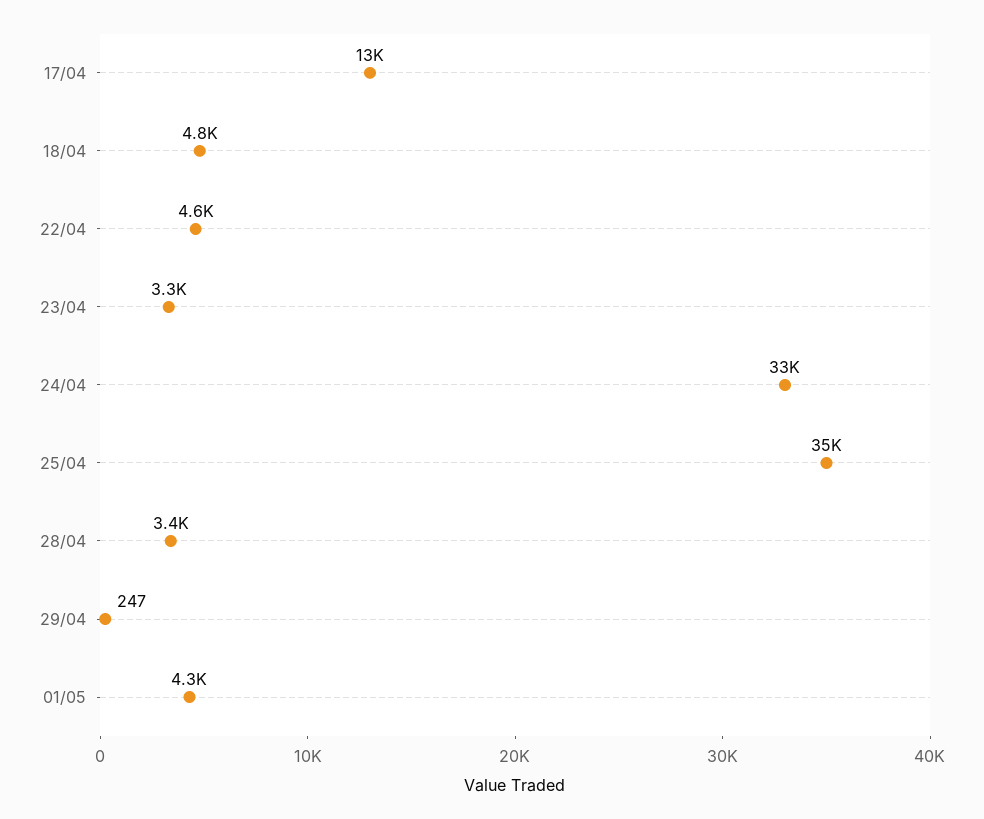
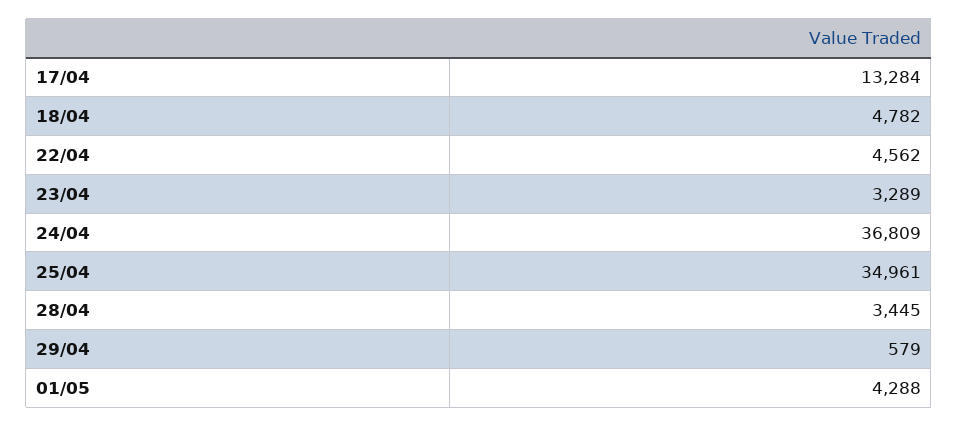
  {
    "17/04": 13284,
    "18/04": 4782,
    "22/04": 4562,
    "23/04": 3289,
-   "24/04": 33000,
+   "24/04": 36809,
    "25/04": 34961,
    "28/04": 3445,
-   "29/04": 247,
+   "29/04": 579,
    "01/05": 4288
  }

